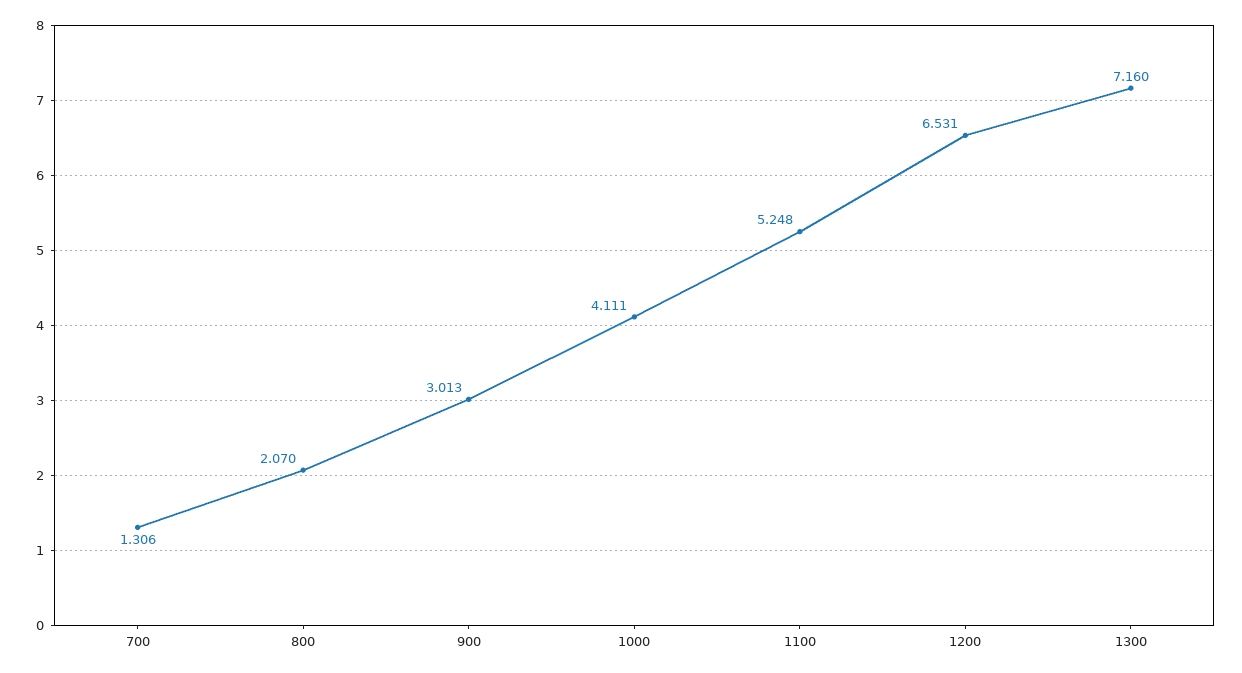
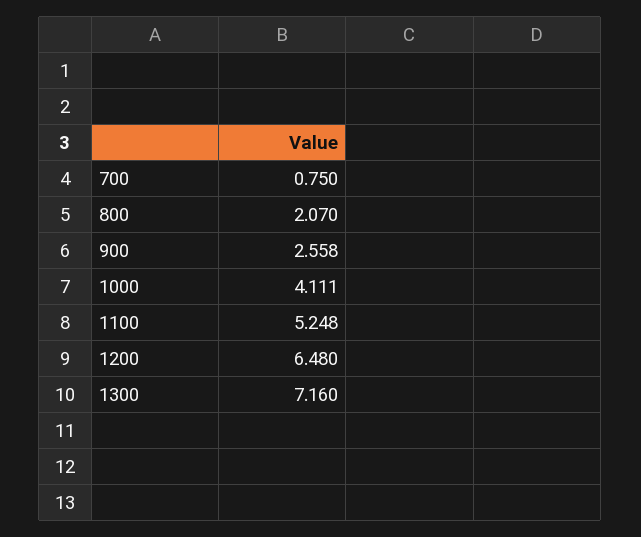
  {
-   "700": 1.306,
+   "700": 0.75,
    "800": 2.07,
-   "900": 3.013,
+   "900": 2.558,
    "1000": 4.111,
    "1100": 5.248,
-   "1200": 6.531,
+   "1200": 6.48,
    "1300": 7.16
  }

